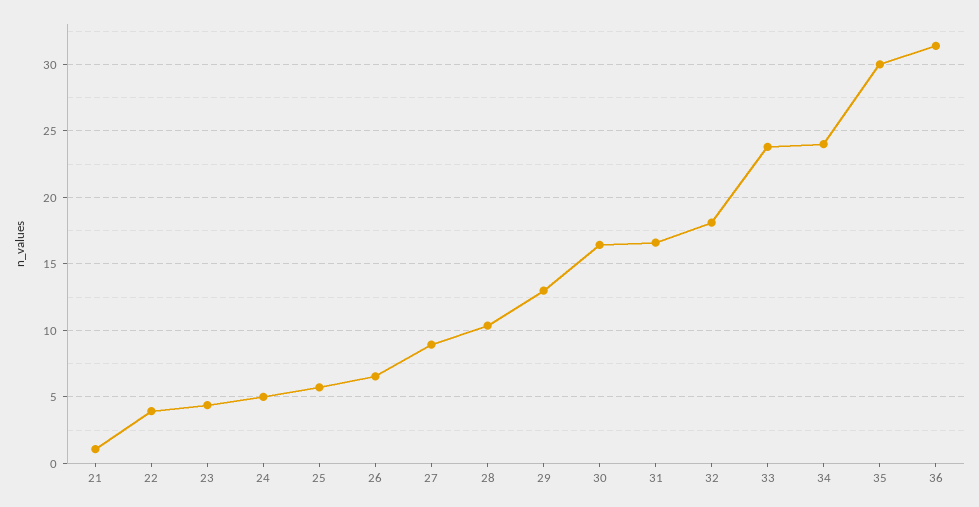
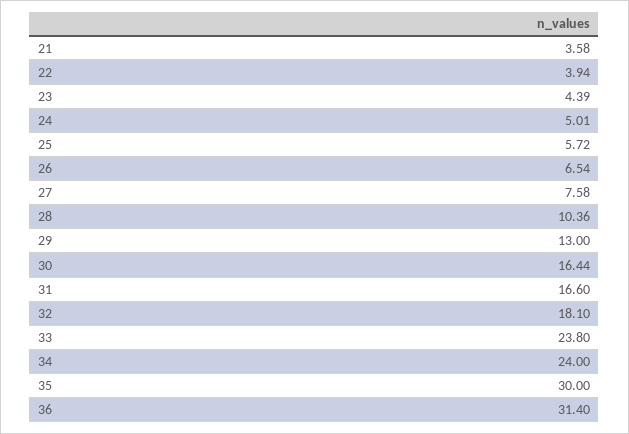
  {
-   "21": 1,
+   "21": 3.58,
    "22": 3.94,
    "23": 4.39,
    "24": 5.01,
    "25": 5.72,
    "26": 6.54,
-   "27": 9,
+   "27": 7.58,
    "28": 10.36,
    "29": 13,
    "30": 16.44,
    "31": 16.6,
    "32": 18.1,
    "33": 23.8,
    "34": 24,
    "35": 30,
    "36": 31.4
  }

